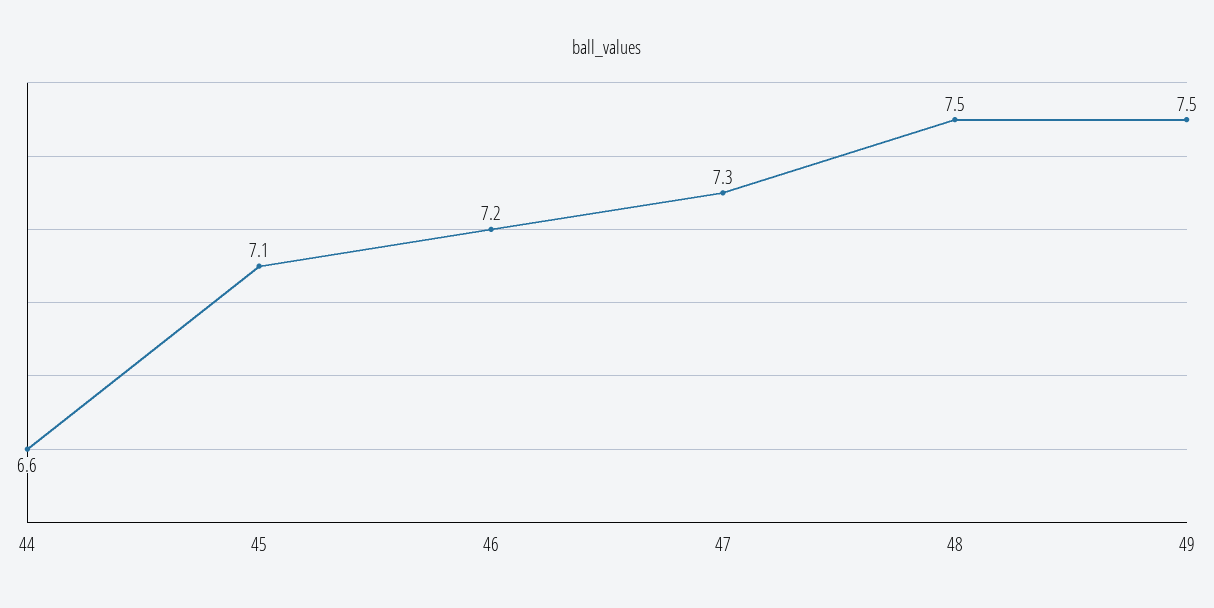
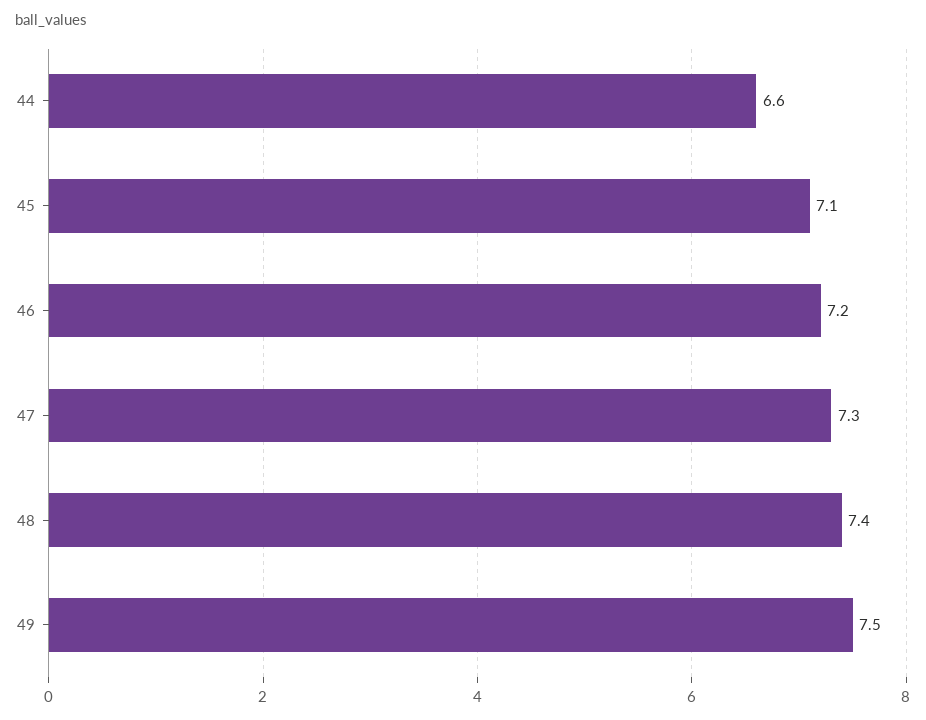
  {
    "44": 6.6,
    "45": 7.1,
    "46": 7.2,
    "47": 7.3,
-   "48": 7.5,
+   "48": 7.4,
    "49": 7.5
  }

